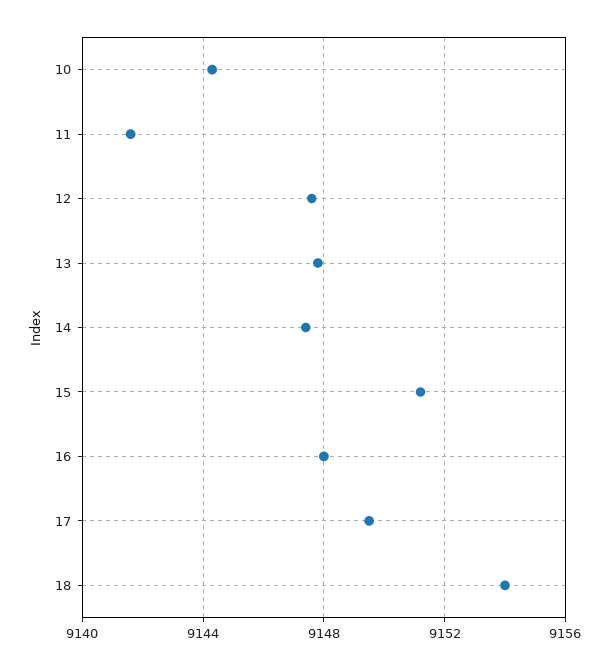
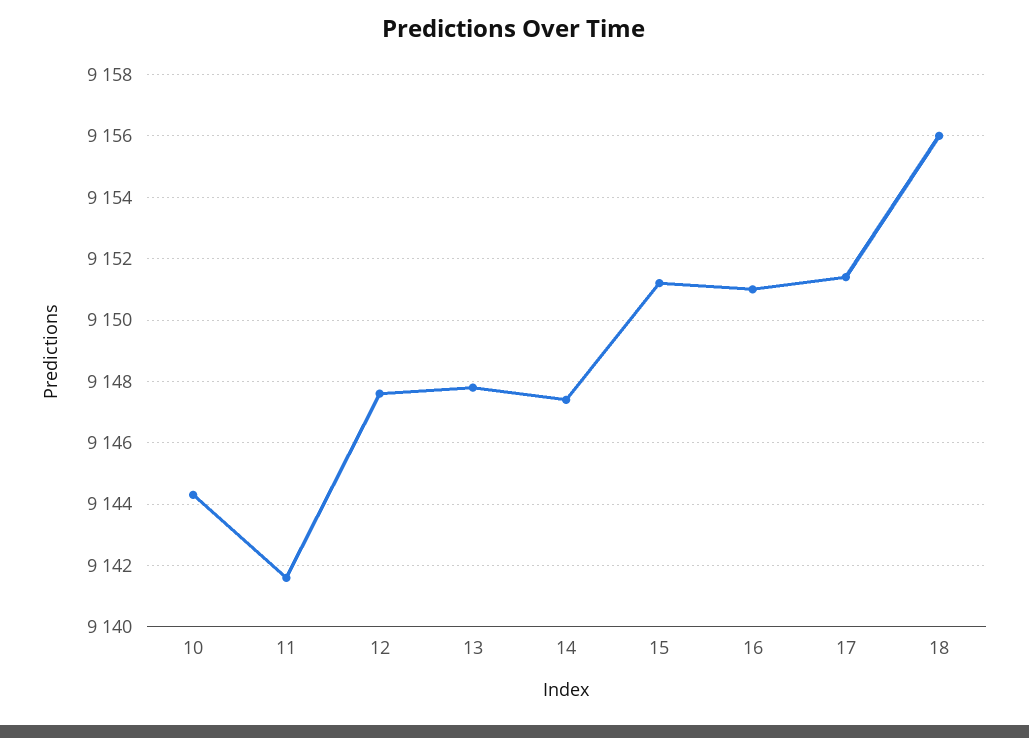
  {
    "10": 9144.5,
    "11": 9141.5,
    "12": 9147.5,
    "13": 9148,
    "14": 9147.5,
    "15": 9151,
-   "16": 9148,
+   "16": 9151,
-   "17": 9149.5,
+   "17": 9151.5,
-   "18": 9154
+   "18": 9156
  }

